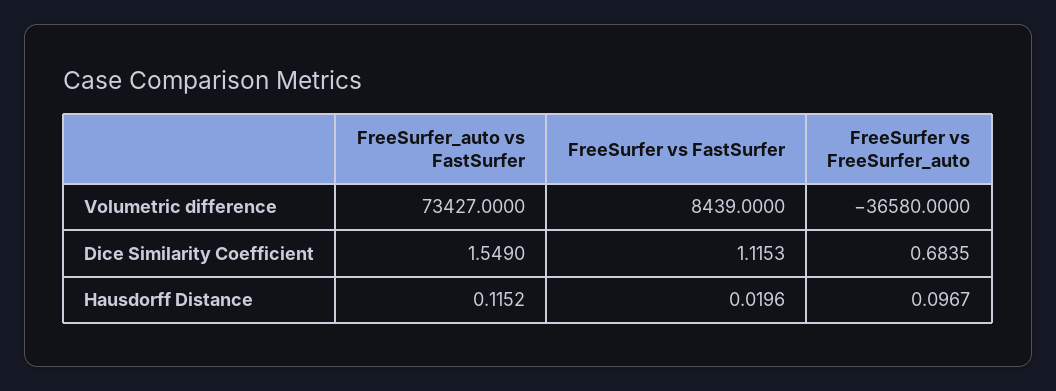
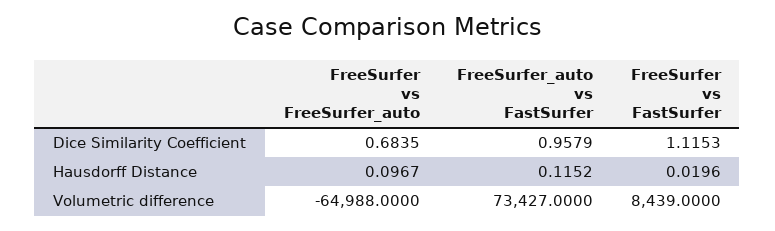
  {
    "FreeSurfer_auto vs FastSurfer": {
      "Volumetric difference": 73427,
-     "Dice Similarity Coefficient": 1.549,
+     "Dice Similarity Coefficient": 0.9579,
      "Hausdorff Distance": 0.1152
    },
    "FreeSurfer vs FastSurfer": {
      "Volumetric difference": 8439,
      "Dice Similarity Coefficient": 1.1153,
      "Hausdorff Distance": 0.0196
    },
    "FreeSurfer vs FreeSurfer_auto": {
-     "Volumetric difference": -36580,
+     "Volumetric difference": -64988,
      "Dice Similarity Coefficient": 0.6835,
      "Hausdorff Distance": 0.0967
    }
  }

